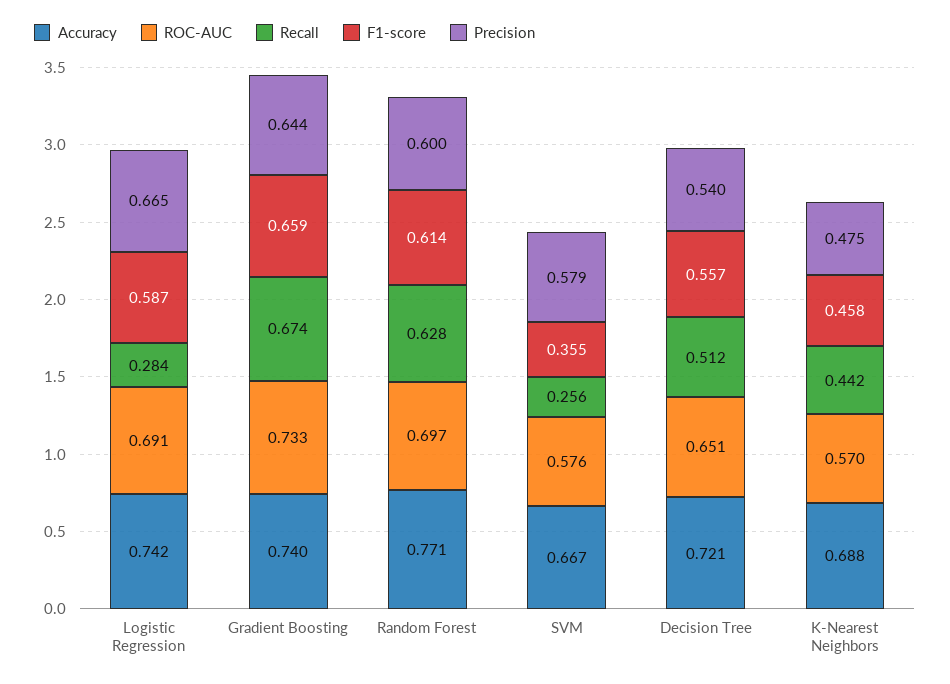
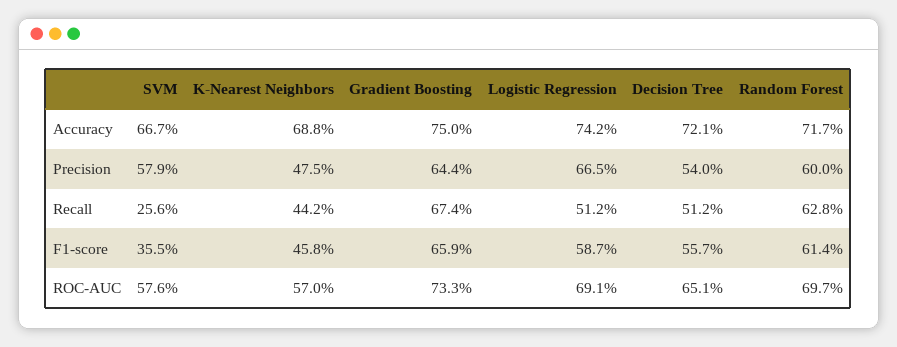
  {
    "Accuracy": {
      "Logistic Regression": 0.742,
-     "Gradient Boosting": 0.74,
+     "Gradient Boosting": 0.75,
-     "Random Forest": 0.771,
+     "Random Forest": 0.717,
      "SVM": 0.667,
      "Decision Tree": 0.721,
      "K-Nearest Neighbors": 0.688
    },
    "ROC-AUC": {
      "Logistic Regression": 0.691,
      "Gradient Boosting": 0.733,
      "Random Forest": 0.697,
      "SVM": 0.576,
      "Decision Tree": 0.651,
      "K-Nearest Neighbors": 0.57
    },
    "Recall": {
-     "Logistic Regression": 0.284,
+     "Logistic Regression": 0.512,
      "Gradient Boosting": 0.674,
      "Random Forest": 0.628,
      "SVM": 0.256,
      "Decision Tree": 0.512,
      "K-Nearest Neighbors": 0.442
    },
    "F1-score": {
      "Logistic Regression": 0.587,
      "Gradient Boosting": 0.659,
      "Random Forest": 0.614,
      "SVM": 0.355,
      "Decision Tree": 0.557,
      "K-Nearest Neighbors": 0.458
    },
    "Precision": {
      "Logistic Regression": 0.665,
      "Gradient Boosting": 0.644,
      "Random Forest": 0.6,
      "SVM": 0.579,
      "Decision Tree": 0.54,
      "K-Nearest Neighbors": 0.475
    }
  }

